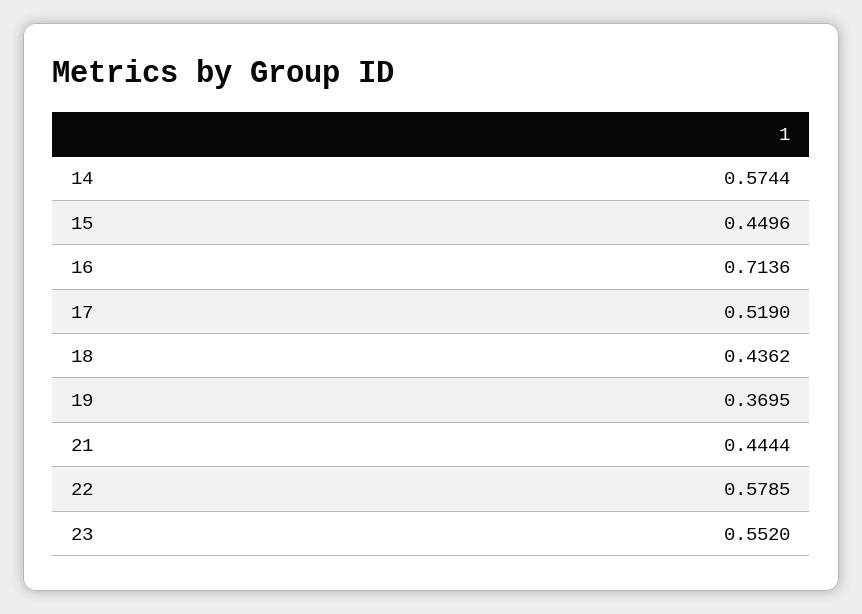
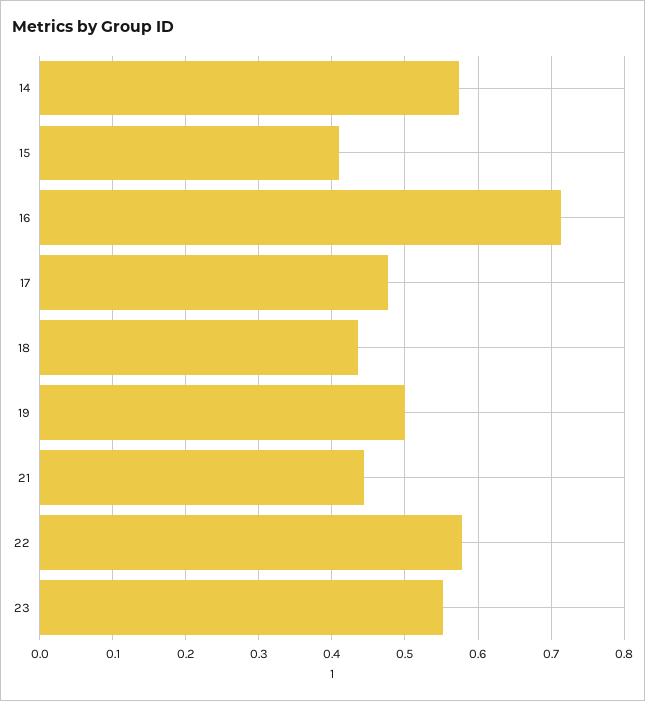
  {
    "14": 0.5744,
-   "15": 0.4496,
+   "15": 0.41,
    "16": 0.7136,
-   "17": 0.519,
+   "17": 0.48,
    "18": 0.4362,
-   "19": 0.3695,
+   "19": 0.5,
    "21": 0.4444,
    "22": 0.5785,
    "23": 0.552
  }

